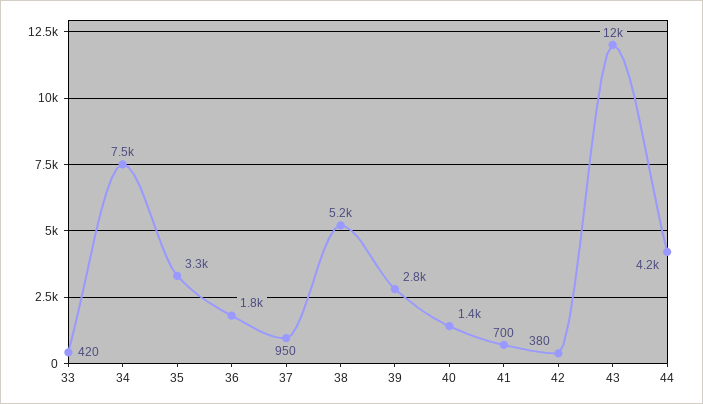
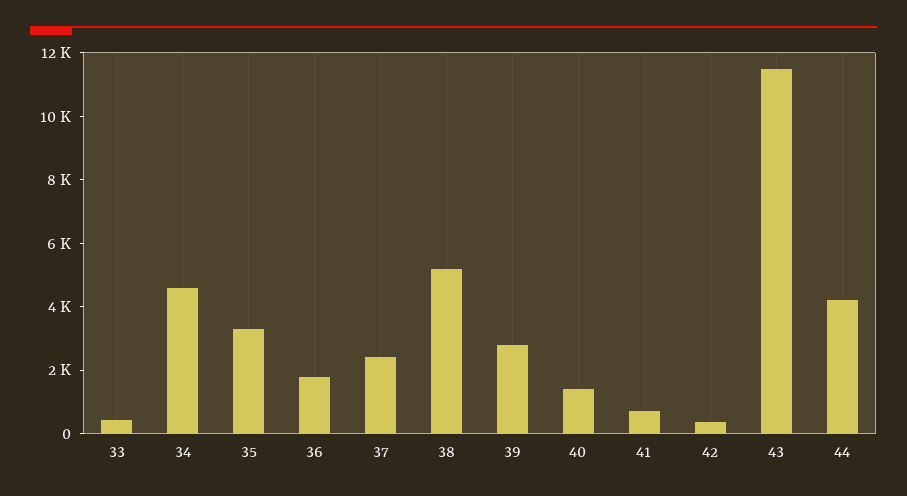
  {
    "33": 420,
-   "34": 7500,
+   "34": 4500,
    "35": 3300,
    "36": 1800,
-   "37": 950,
+   "37": 2500,
    "38": 5200,
    "39": 2800,
    "40": 1400,
    "41": 700,
    "42": 380,
    "43": 12000,
    "44": 4200
  }

